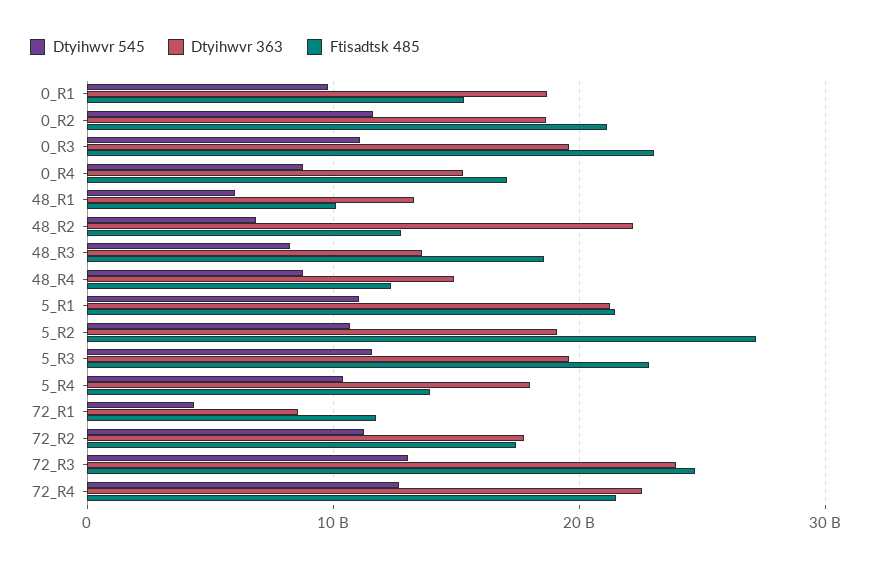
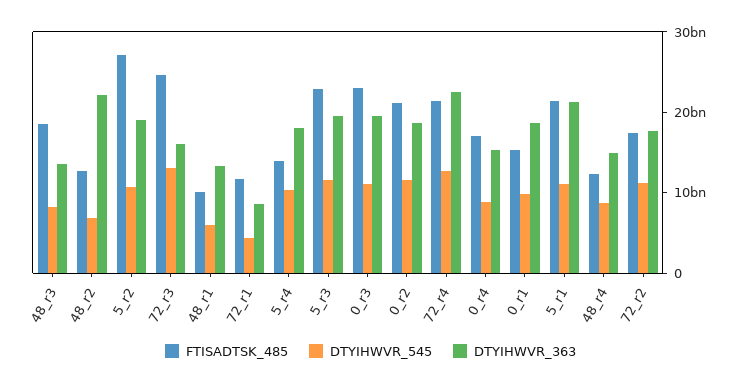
  {
    "Dtyihwvr 545": {
      "0_R1": 10000000000,
      "0_R2": 12000000000,
      "0_R3": 11000000000,
      "0_R4": 9000000000,
      "48_R1": 6000000000,
      "48_R2": 7000000000,
      "48_R3": 8000000000,
      "48_R4": 9000000000,
      "5_R1": 11000000000,
      "5_R2": 11000000000,
      "5_R3": 12000000000,
      "5_R4": 10000000000,
      "72_R1": 4000000000,
      "72_R2": 11000000000,
      "72_R3": 13000000000,
      "72_R4": 13000000000
    },
    "Dtyihwvr 363": {
      "0_R1": 19000000000,
      "0_R2": 19000000000,
      "0_R3": 20000000000,
      "0_R4": 15000000000,
      "48_R1": 13000000000,
      "48_R2": 22000000000,
      "48_R3": 14000000000,
      "48_R4": 15000000000,
      "5_R1": 21000000000,
      "5_R2": 19000000000,
      "5_R3": 20000000000,
      "5_R4": 18000000000,
      "72_R1": 9000000000,
      "72_R2": 18000000000,
-     "72_R3": 24000000000,
+     "72_R3": 16000000000,
      "72_R4": 23000000000
    },
    "Ftisadtsk 485": {
      "0_R1": 15000000000,
      "0_R2": 21000000000,
      "0_R3": 23000000000,
      "0_R4": 17000000000,
      "48_R1": 10000000000,
      "48_R2": 13000000000,
      "48_R3": 19000000000,
      "48_R4": 12000000000,
      "5_R1": 21000000000,
      "5_R2": 27000000000,
      "5_R3": 23000000000,
      "5_R4": 14000000000,
      "72_R1": 12000000000,
      "72_R2": 17000000000,
      "72_R3": 25000000000,
      "72_R4": 21000000000
    }
  }

